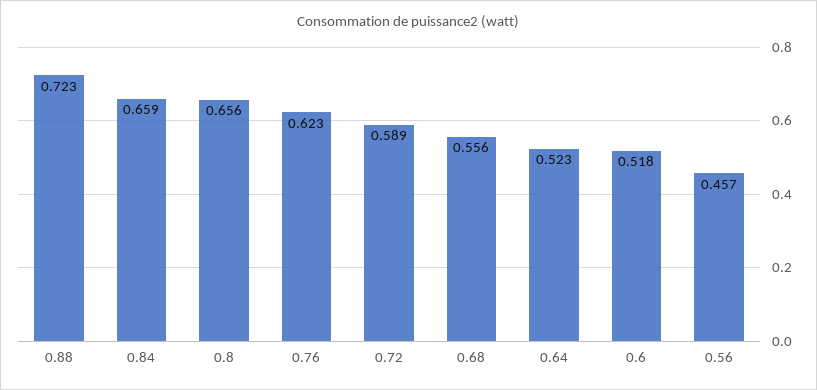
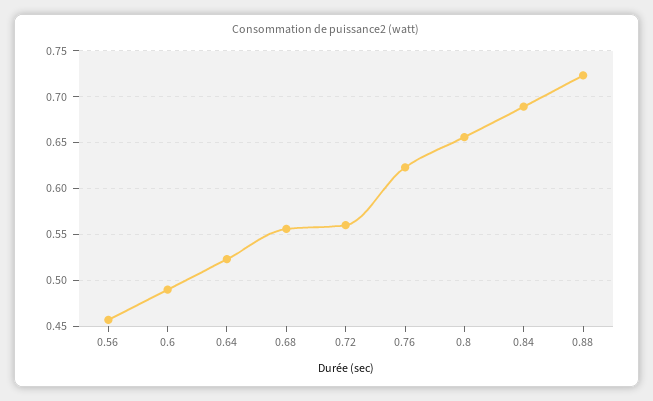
  {
    "0.88": 0.723,
-   "0.84": 0.659,
+   "0.84": 0.69,
    "0.8": 0.656,
    "0.76": 0.623,
-   "0.72": 0.589,
+   "0.72": 0.56,
    "0.68": 0.556,
    "0.64": 0.523,
-   "0.6": 0.518,
+   "0.6": 0.49,
    "0.56": 0.457
  }

